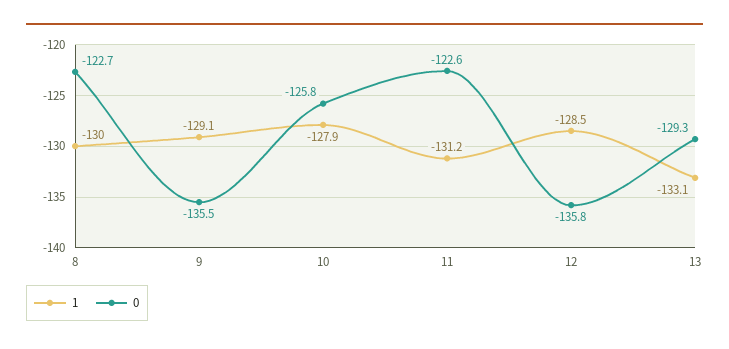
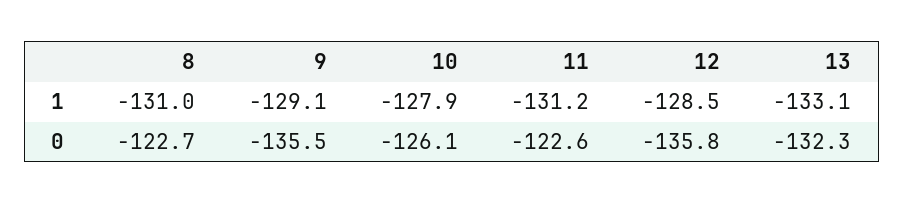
  {
    "1": {
-     "8": -130,
+     "8": -131,
      "9": -129.1,
      "10": -127.9,
      "11": -131.2,
      "12": -128.5,
      "13": -133.1
    },
    "0": {
      "8": -122.7,
      "9": -135.5,
-     "10": -125.8,
+     "10": -126.1,
      "11": -122.6,
      "12": -135.8,
-     "13": -129.3
+     "13": -132.3
    }
  }

